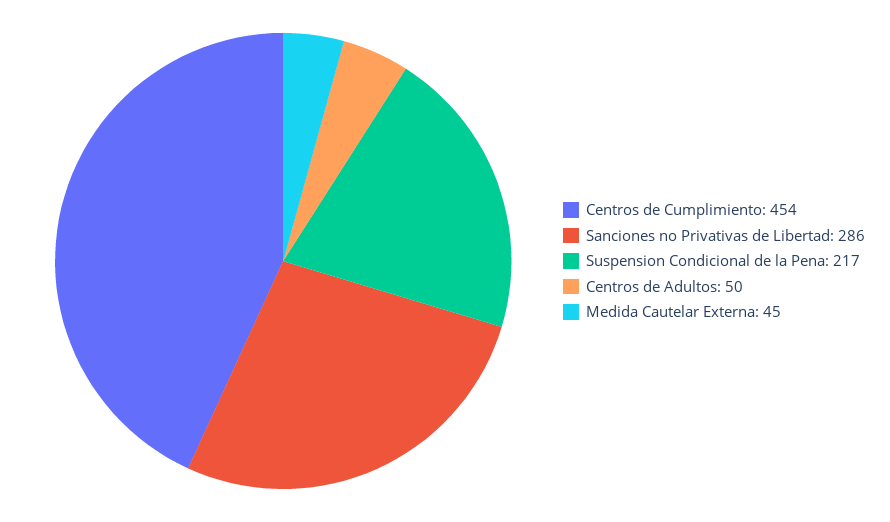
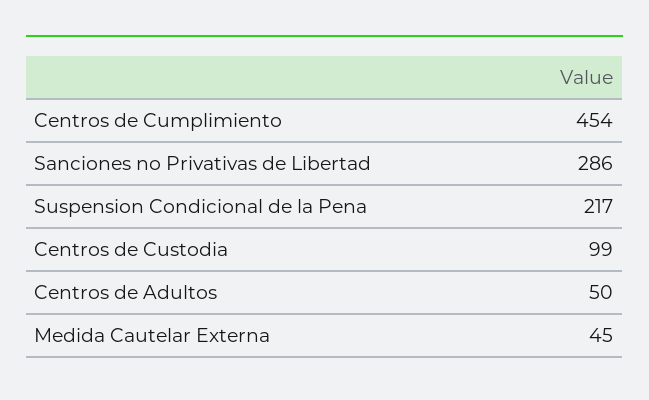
  {
    "Centros de Cumplimiento": 454,
    "Sanciones no Privativas de Libertad": 286,
    "Suspension Condicional de la Pena": 217,
    "Centros de Adultos": 50,
-   "Medida Cautelar Externa": 45
+   "Medida Cautelar Externa": 45,
+   "Centros de Custodia": 99
  }

